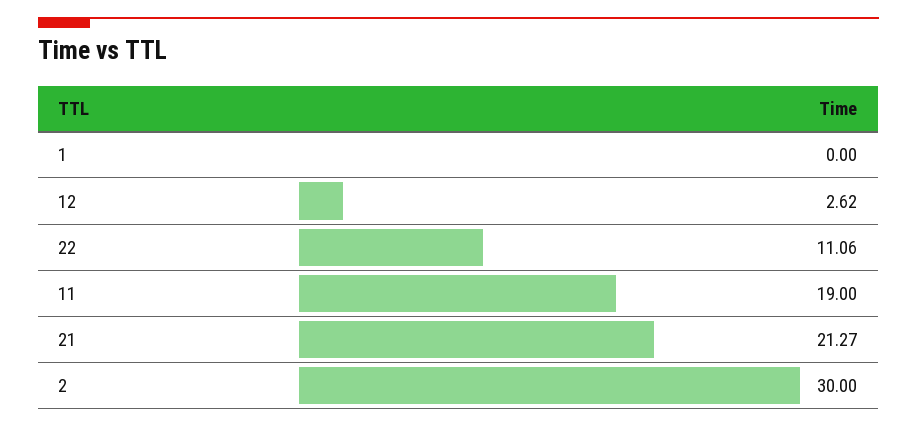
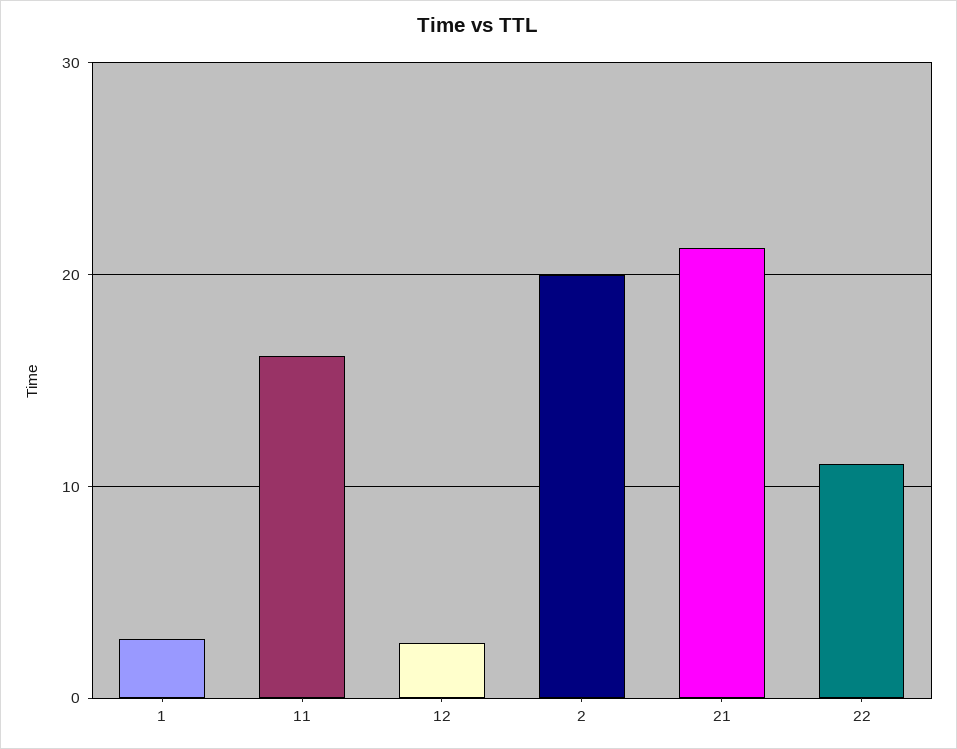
  {
-   "1": 0,
+   "1": 3,
    "12": 2.62,
    "22": 11.06,
-   "11": 19,
+   "11": 16,
    "21": 21.27,
-   "2": 30
+   "2": 20
  }

